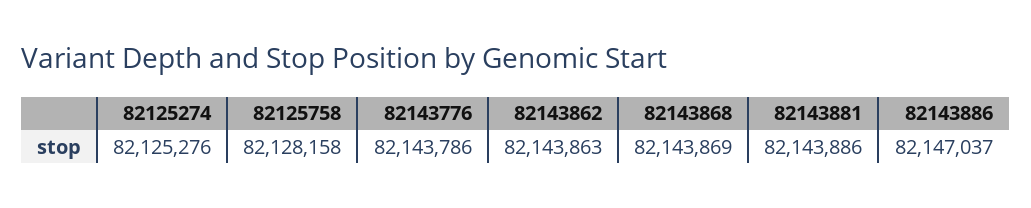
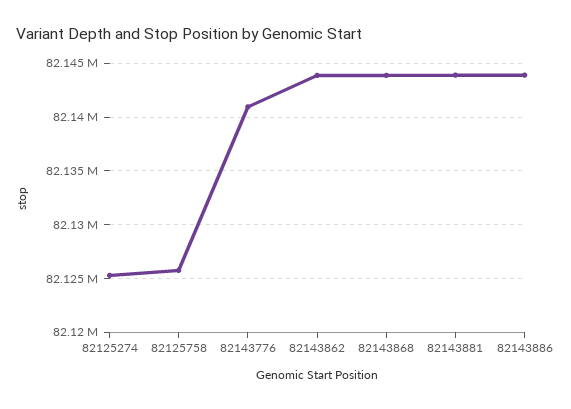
  {
    "82125274": 82125276,
-   "82125758": 82128158,
+   "82125758": 82126000,
-   "82143776": 82143786,
+   "82143776": 82141000,
    "82143862": 82143863,
    "82143868": 82143869,
    "82143881": 82143886,
-   "82143886": 82147037
+   "82143886": 82144000
  }

